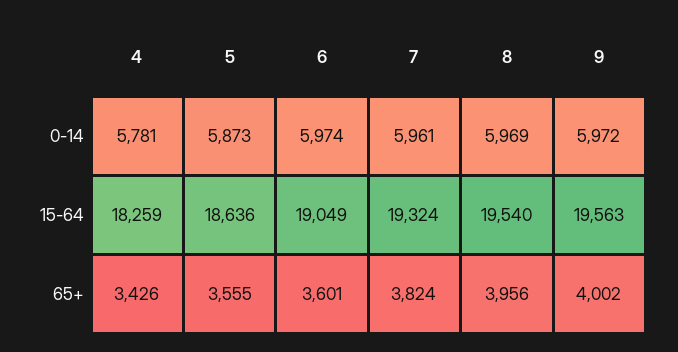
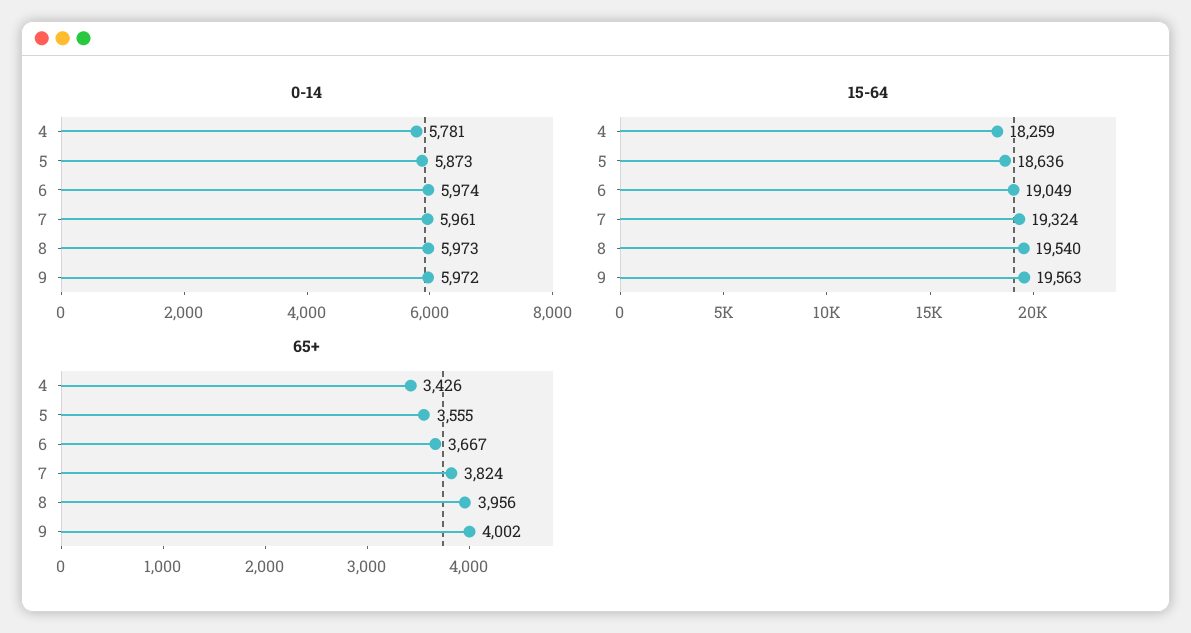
  {
    "0-14": {
      "4": 5781,
      "5": 5873,
      "6": 5974,
      "7": 5961,
-     "8": 5969,
+     "8": 5973,
      "9": 5972
    },
    "15-64": {
      "4": 18259,
      "5": 18636,
      "6": 19049,
      "7": 19324,
      "8": 19540,
      "9": 19563
    },
    "65+": {
      "4": 3426,
      "5": 3555,
-     "6": 3601,
+     "6": 3667,
      "7": 3824,
      "8": 3956,
      "9": 4002
    }
  }

